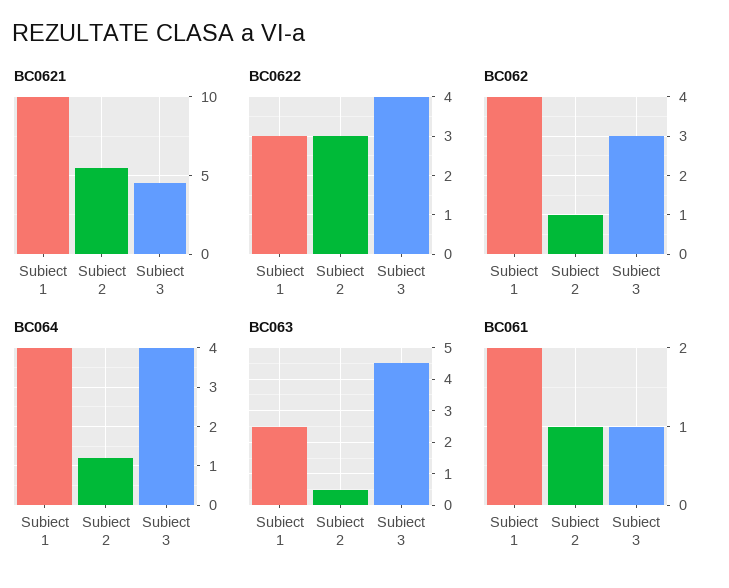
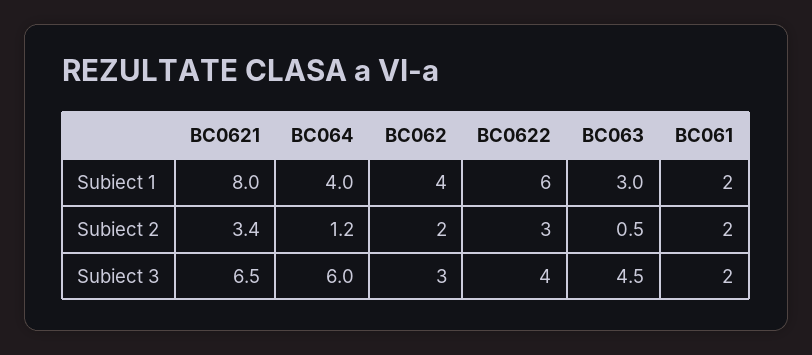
  {
    "BC0621": {
-     "Subiect 1": 10,
+     "Subiect 1": 8,
-     "Subiect 2": 5.5,
+     "Subiect 2": 3.4,
-     "Subiect 3": 4.5
+     "Subiect 3": 6.5
    },
    "BC0622": {
-     "Subiect 1": 3,
+     "Subiect 1": 6,
      "Subiect 2": 3,
      "Subiect 3": 4
    },
    "BC062": {
      "Subiect 1": 4,
-     "Subiect 2": 1,
+     "Subiect 2": 2,
      "Subiect 3": 3
    },
    "BC064": {
      "Subiect 1": 4,
      "Subiect 2": 1.2,
-     "Subiect 3": 4
+     "Subiect 3": 6
    },
    "BC063": {
-     "Subiect 1": 2.5,
+     "Subiect 1": 3,
      "Subiect 2": 0.5,
      "Subiect 3": 4.5
    },
    "BC061": {
      "Subiect 1": 2,
-     "Subiect 2": 1,
+     "Subiect 2": 2,
-     "Subiect 3": 1
+     "Subiect 3": 2
    }
  }

